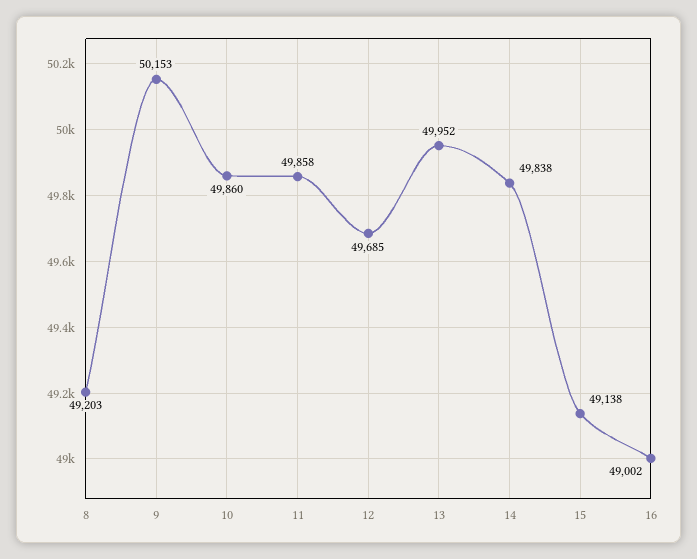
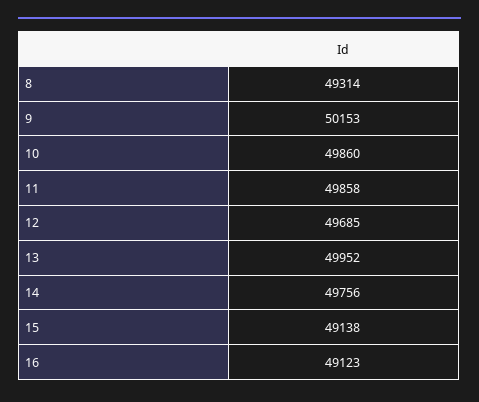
  {
-   "8": 49203,
+   "8": 49314,
    "9": 50153,
    "10": 49860,
    "11": 49858,
    "12": 49685,
    "13": 49952,
-   "14": 49838,
+   "14": 49756,
    "15": 49138,
-   "16": 49002
+   "16": 49123
  }

